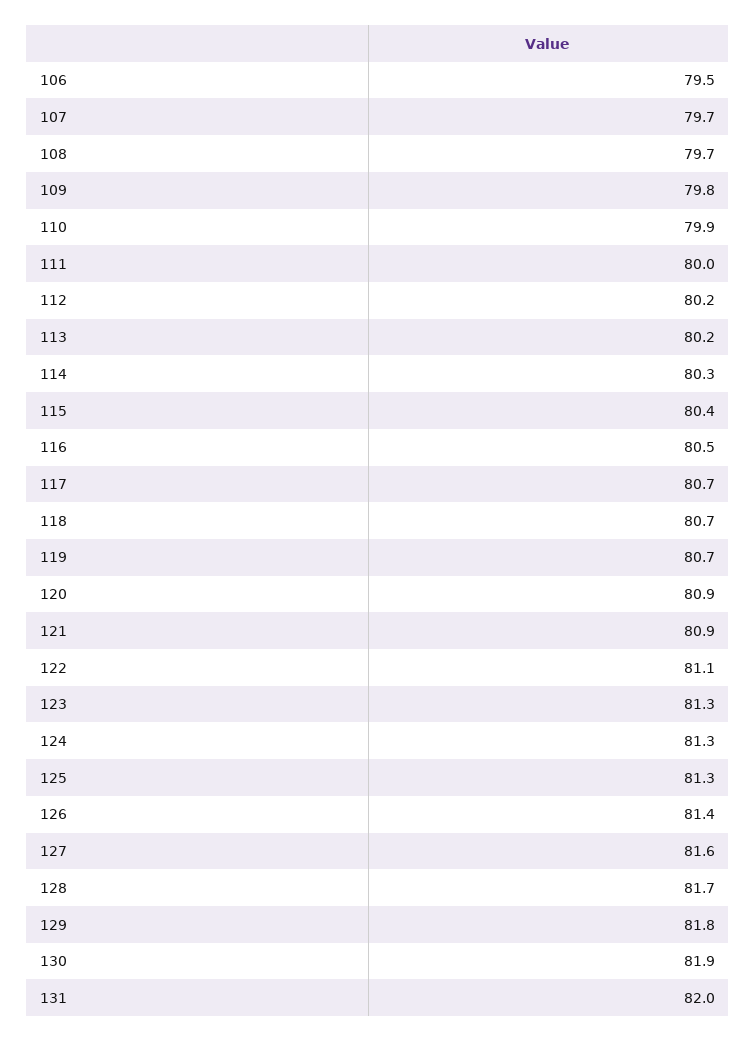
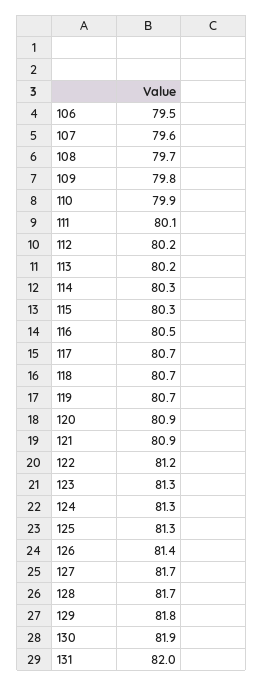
  {
    "106": 79.5,
-   "107": 79.7,
+   "107": 79.6,
    "108": 79.7,
    "109": 79.8,
    "110": 79.9,
-   "111": 80,
+   "111": 80.1,
    "112": 80.2,
    "113": 80.2,
    "114": 80.3,
-   "115": 80.4,
+   "115": 80.3,
    "116": 80.5,
    "117": 80.7,
    "118": 80.7,
    "119": 80.7,
    "120": 80.9,
    "121": 80.9,
-   "122": 81.1,
+   "122": 81.2,
    "123": 81.3,
    "124": 81.3,
    "125": 81.3,
    "126": 81.4,
-   "127": 81.6,
+   "127": 81.7,
    "128": 81.7,
    "129": 81.8,
    "130": 81.9,
    "131": 82
  }

